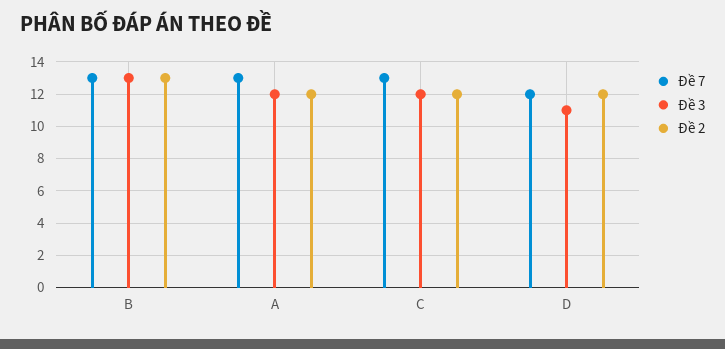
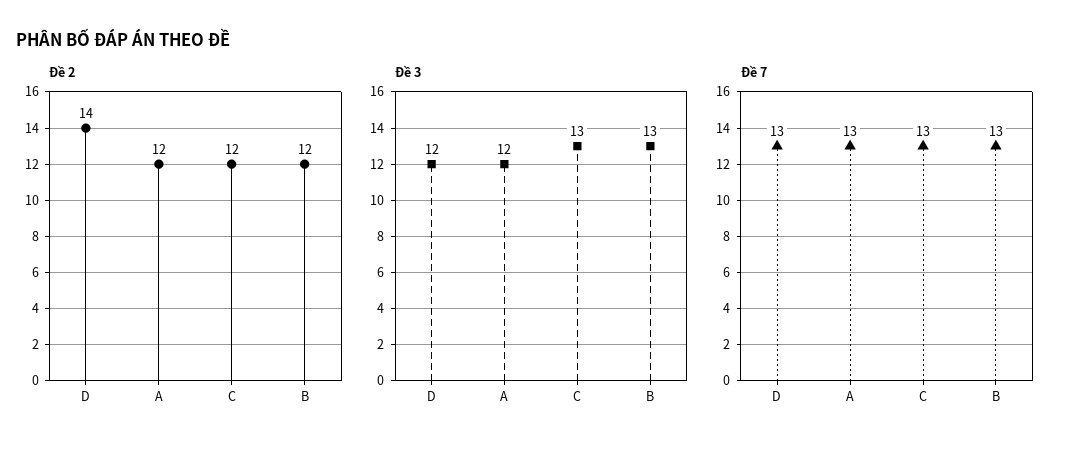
  {
    "Đề 7": {
      "B": 13,
      "A": 13,
      "C": 13,
-     "D": 12
+     "D": 13
    },
    "Đề 3": {
      "B": 13,
      "A": 12,
-     "C": 12,
+     "C": 13,
-     "D": 11
+     "D": 12
    },
    "Đề 2": {
-     "B": 13,
+     "B": 12,
      "A": 12,
      "C": 12,
-     "D": 12
+     "D": 14
    }
  }

